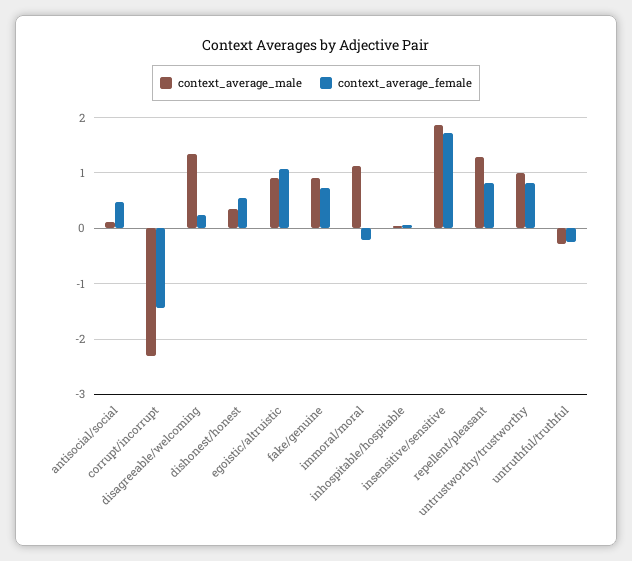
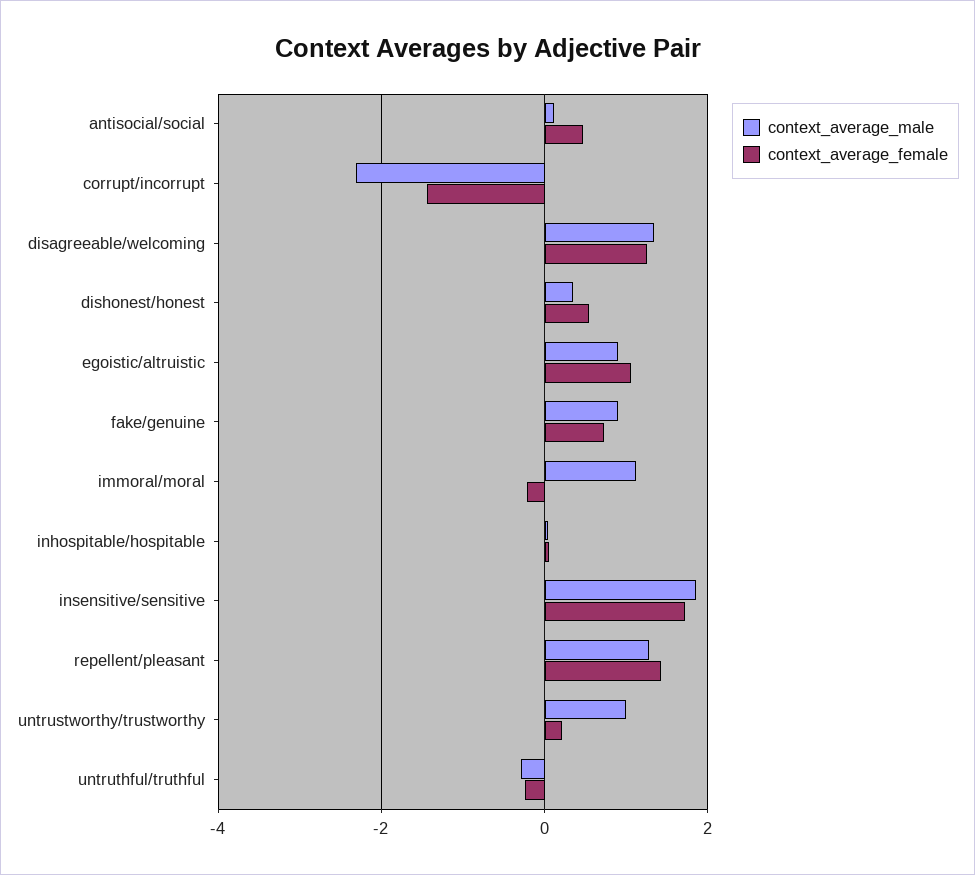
  {
    "context_average_male": {
      "antisocial/social": 0.2,
      "corrupt/incorrupt": -2.4,
      "disagreeable/welcoming": 1.4,
      "dishonest/honest": 0.4,
      "egoistic/altruistic": 1,
      "fake/genuine": 1,
      "immoral/moral": 1.2,
      "inhospitable/hospitable": 0,
      "insensitive/sensitive": 1.8,
      "repellent/pleasant": 1.2,
      "untrustworthy/trustworthy": 1,
      "untruthful/truthful": -0.2
    },
    "context_average_female": {
      "antisocial/social": 0.4,
      "corrupt/incorrupt": -1.4,
-     "disagreeable/welcoming": 0.2,
+     "disagreeable/welcoming": 1.2,
      "dishonest/honest": 0.6,
      "egoistic/altruistic": 1,
      "fake/genuine": 0.8,
      "immoral/moral": -0.2,
      "inhospitable/hospitable": 0,
      "insensitive/sensitive": 1.8,
-     "repellent/pleasant": 0.8,
+     "repellent/pleasant": 1.4,
-     "untrustworthy/trustworthy": 0.8,
+     "untrustworthy/trustworthy": 0.2,
      "untruthful/truthful": -0.2
    }
  }

